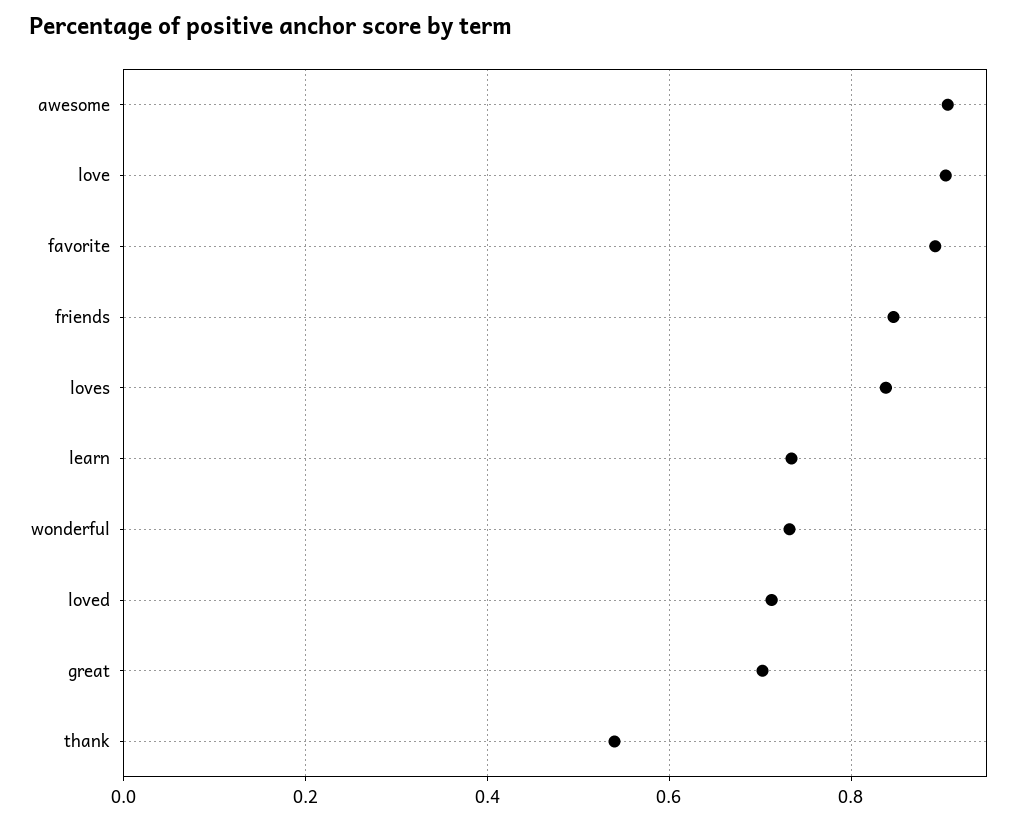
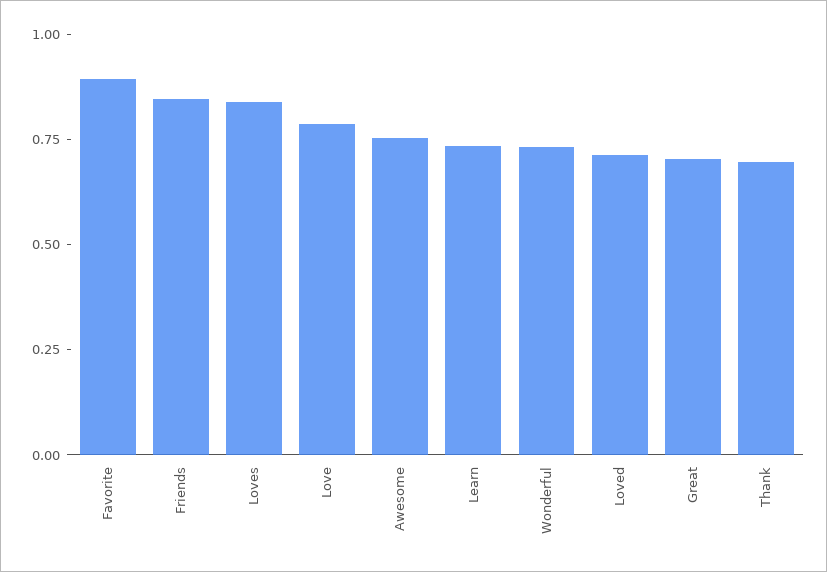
  {
-   "awesome": 0.9,
+   "awesome": 0.75,
-   "love": 0.9,
+   "love": 0.8,
    "favorite": 0.9,
    "friends": 0.84,
    "loves": 0.84,
    "learn": 0.74,
    "wonderful": 0.74,
    "loved": 0.72,
    "great": 0.7,
-   "thank": 0.54
+   "thank": 0.7
  }

